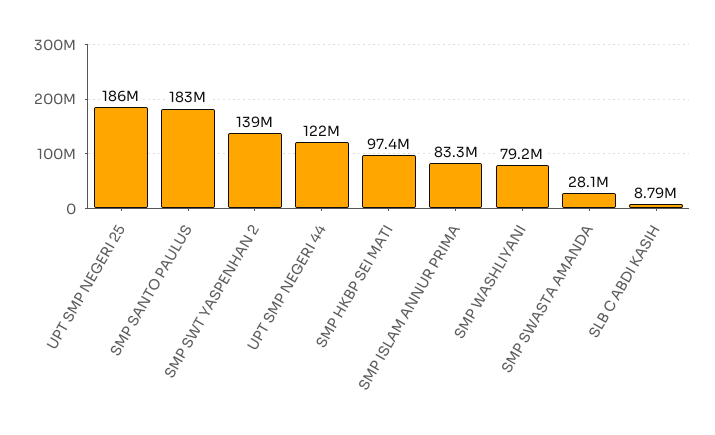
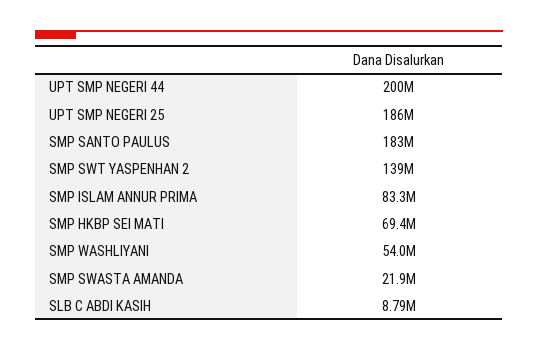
  {
    "UPT SMP NEGERI 25": 186000000,
    "SMP SANTO PAULUS": 183000000,
    "SMP SWT YASPENHAN 2": 139000000,
-   "UPT SMP NEGERI 44": 122000000,
+   "UPT SMP NEGERI 44": 200000000,
-   "SMP HKBP SEI MATI": 97400000,
+   "SMP HKBP SEI MATI": 69400000,
    "SMP ISLAM ANNUR PRIMA": 83300000,
-   "SMP WASHLIYANI": 79200000,
+   "SMP WASHLIYANI": 54000000,
-   "SMP SWASTA AMANDA": 28100000,
+   "SMP SWASTA AMANDA": 21900000,
    "SLB C ABDI KASIH": 8790000
  }

